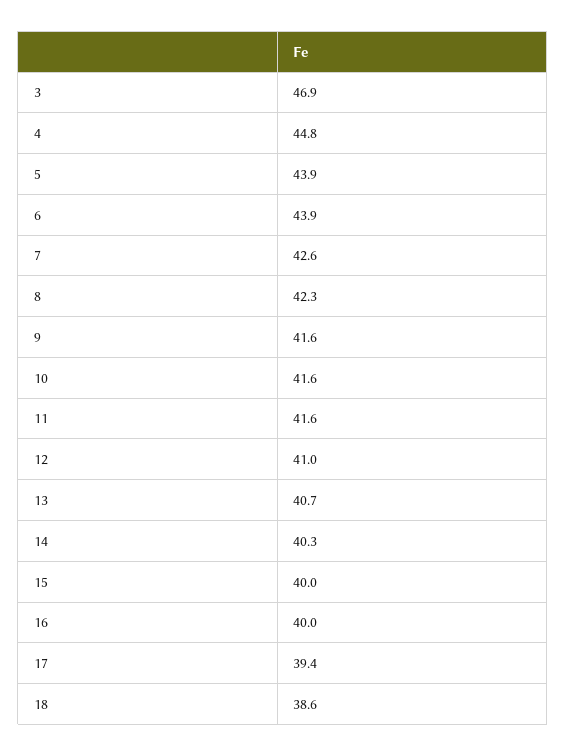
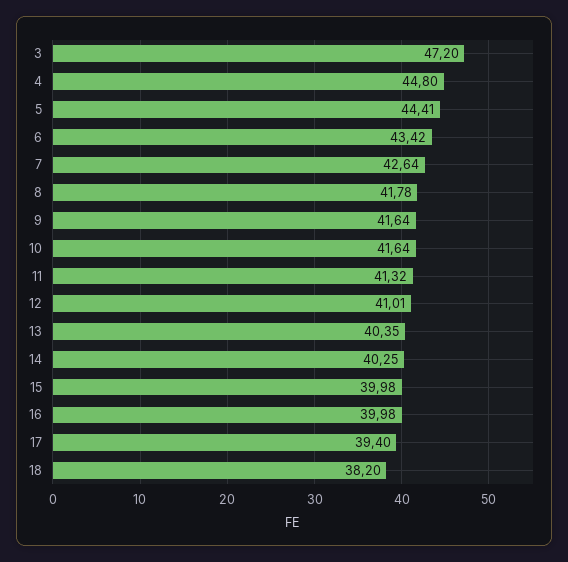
  {
-   "3": 46.9,
+   "3": 47.2,
    "4": 44.8,
-   "5": 43.9,
+   "5": 44.41,
-   "6": 43.9,
+   "6": 43.42,
    "7": 42.64,
-   "8": 42.3,
+   "8": 41.78,
    "9": 41.64,
    "10": 41.64,
-   "11": 41.6,
+   "11": 41.32,
    "12": 41.01,
-   "13": 40.7,
+   "13": 40.35,
    "14": 40.25,
    "15": 39.98,
    "16": 39.98,
    "17": 39.4,
-   "18": 38.6
+   "18": 38.2
  }

